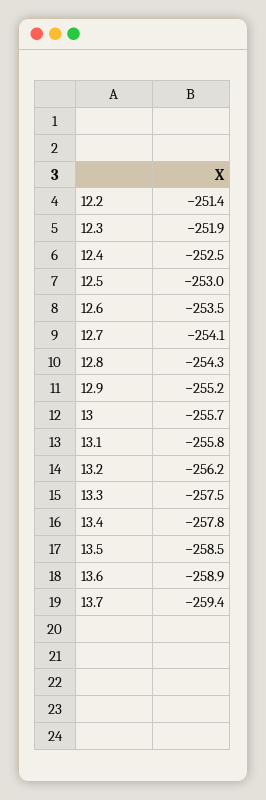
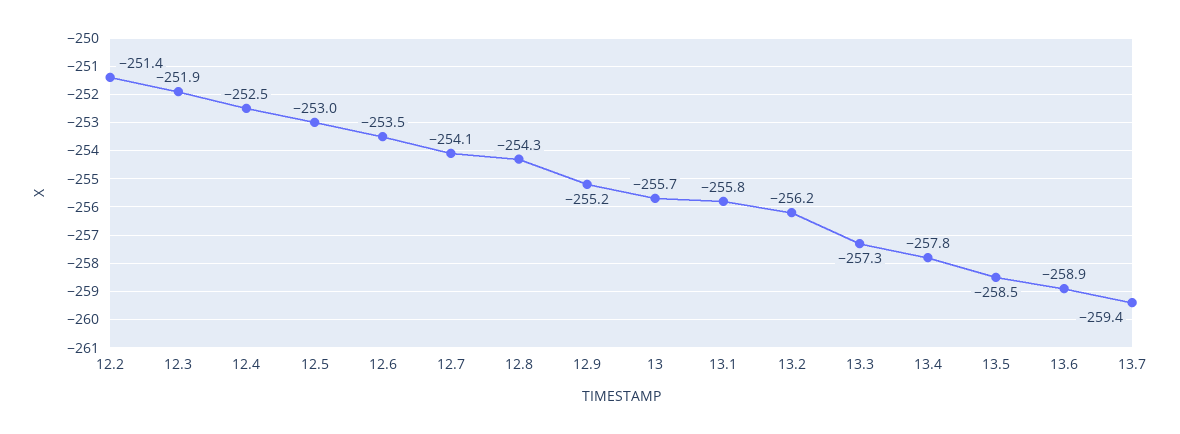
  {
    "12.2": -251.4,
    "12.3": -251.9,
    "12.4": -252.5,
    "12.5": -253,
    "12.6": -253.5,
    "12.7": -254.1,
    "12.8": -254.3,
    "12.9": -255.2,
    "13": -255.7,
    "13.1": -255.8,
    "13.2": -256.2,
-   "13.3": -257.5,
+   "13.3": -257.3,
    "13.4": -257.8,
    "13.5": -258.5,
    "13.6": -258.9,
    "13.7": -259.4
  }

